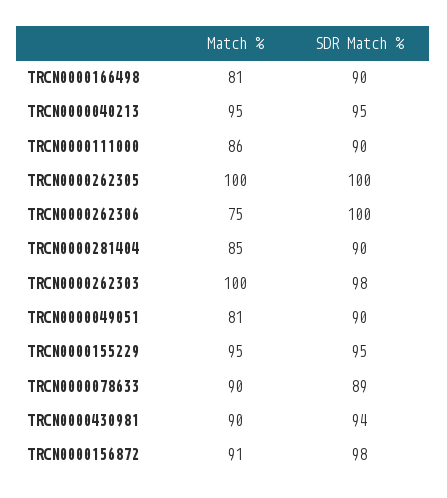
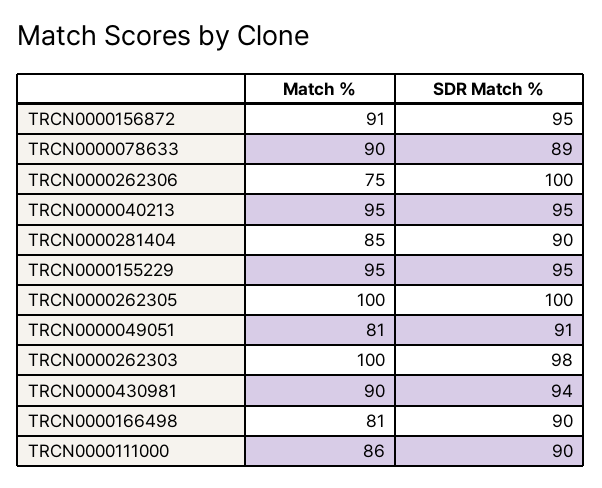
  {
    "Match %": {
      "TRCN0000166498": 81,
      "TRCN0000040213": 95,
      "TRCN0000111000": 86,
      "TRCN0000262305": 100,
      "TRCN0000262306": 75,
      "TRCN0000281404": 85,
      "TRCN0000262303": 100,
      "TRCN0000049051": 81,
      "TRCN0000155229": 95,
      "TRCN0000078633": 90,
      "TRCN0000430981": 90,
      "TRCN0000156872": 91
    },
    "SDR Match %": {
      "TRCN0000166498": 90,
      "TRCN0000040213": 95,
      "TRCN0000111000": 90,
      "TRCN0000262305": 100,
      "TRCN0000262306": 100,
      "TRCN0000281404": 90,
      "TRCN0000262303": 98,
-     "TRCN0000049051": 90,
+     "TRCN0000049051": 91,
      "TRCN0000155229": 95,
      "TRCN0000078633": 89,
      "TRCN0000430981": 94,
-     "TRCN0000156872": 98
+     "TRCN0000156872": 95
    }
  }

